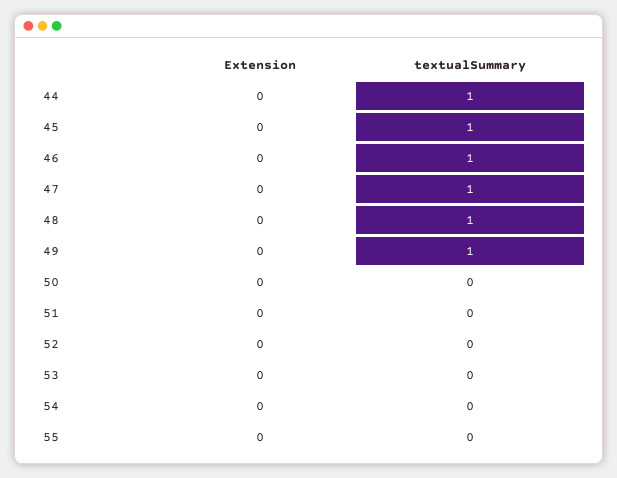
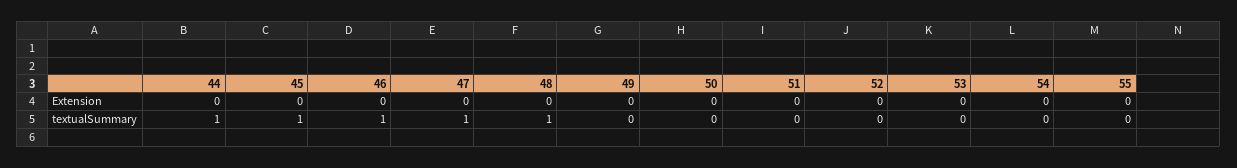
  {
    "Extension": {
      "44": 0,
      "45": 0,
      "46": 0,
      "47": 0,
      "48": 0,
      "49": 0,
      "50": 0,
      "51": 0,
      "52": 0,
      "53": 0,
      "54": 0,
      "55": 0
    },
    "textualSummary": {
      "44": 1,
      "45": 1,
      "46": 1,
      "47": 1,
      "48": 1,
-     "49": 1,
+     "49": 0,
      "50": 0,
      "51": 0,
      "52": 0,
      "53": 0,
      "54": 0,
      "55": 0
    }
  }

